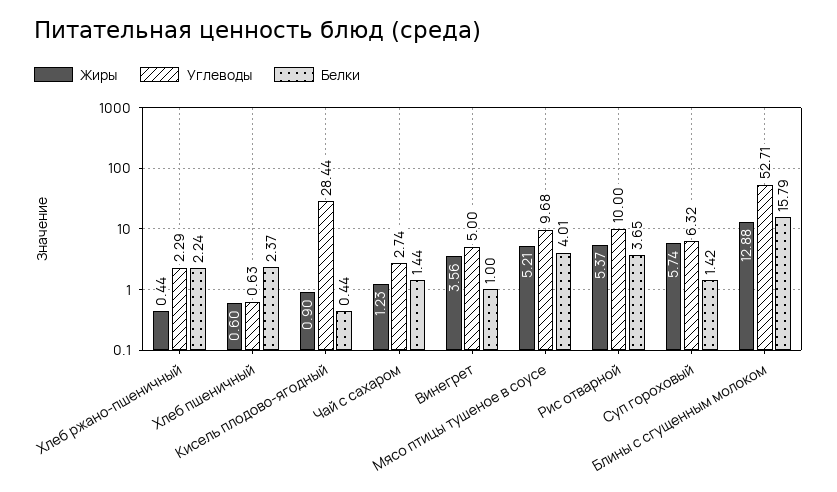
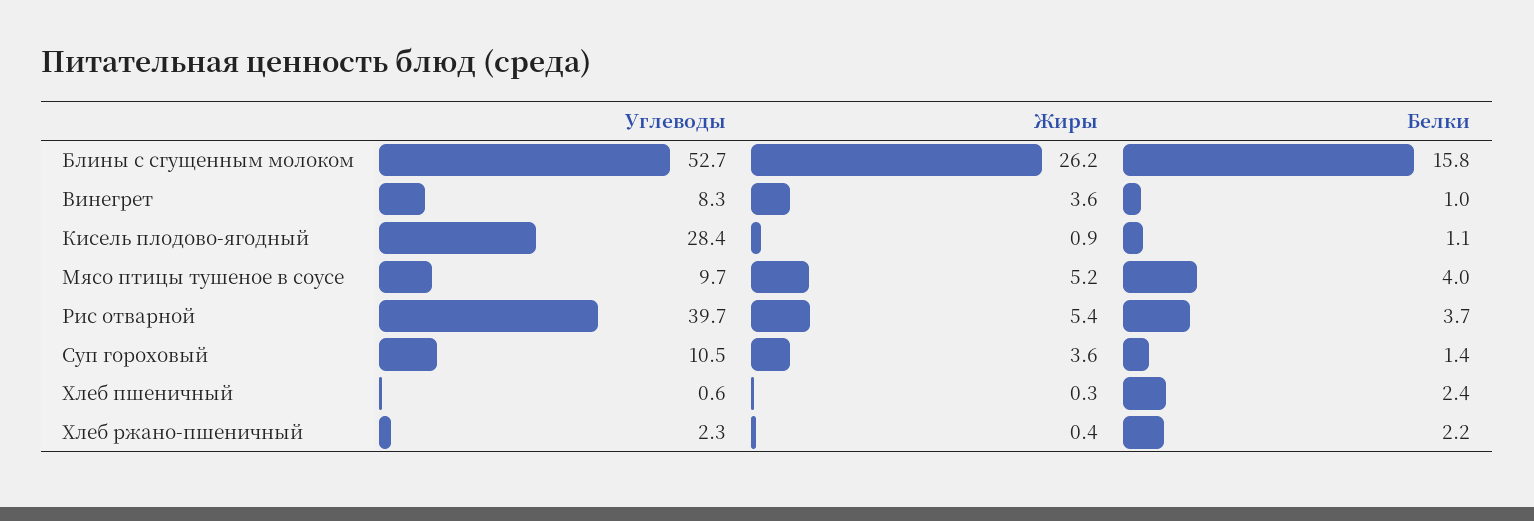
  {
    "Жиры": {
      "Хлеб ржано-пшеничный": 0.44,
-     "Хлеб пшеничный": 0.6,
+     "Хлеб пшеничный": 0.3,
      "Кисель плодово-ягодный": 0.9,
-     "Чай с сахаром": 1.23,
      "Винегрет": 3.56,
      "Мясо птицы тушеное в соусе": 5.21,
      "Рис отварной": 5.37,
-     "Суп гороховый": 5.74,
+     "Суп гороховый": 3.6,
-     "Блины с сгущенным молоком": 12.88
+     "Блины с сгущенным молоком": 26.2
    },
    "Углеводы": {
      "Хлеб ржано-пшеничный": 2.29,
      "Хлеб пшеничный": 0.63,
      "Кисель плодово-ягодный": 28.44,
-     "Чай с сахаром": 2.74,
-     "Винегрет": 5,
+     "Винегрет": 8.3,
      "Мясо птицы тушеное в соусе": 9.68,
-     "Рис отварной": 10,
+     "Рис отварной": 39.7,
-     "Суп гороховый": 6.32,
+     "Суп гороховый": 10.5,
      "Блины с сгущенным молоком": 52.71
    },
    "Белки": {
      "Хлеб ржано-пшеничный": 2.24,
      "Хлеб пшеничный": 2.37,
-     "Кисель плодово-ягодный": 0.44,
+     "Кисель плодово-ягодный": 1.1,
-     "Чай с сахаром": 1.44,
      "Винегрет": 1,
      "Мясо птицы тушеное в соусе": 4.01,
      "Рис отварной": 3.65,
      "Суп гороховый": 1.42,
      "Блины с сгущенным молоком": 15.79
    }
  }

